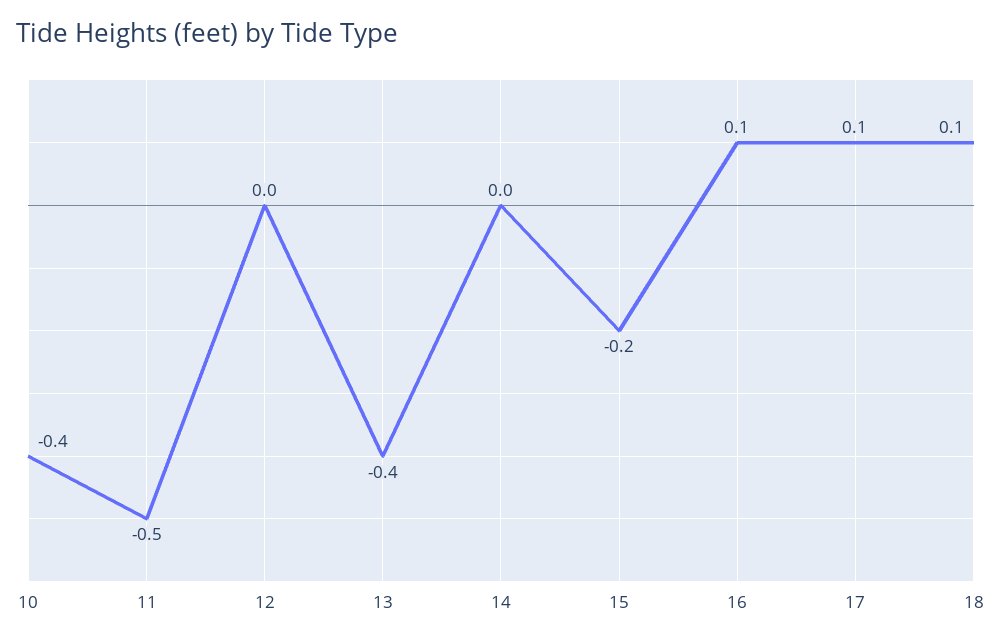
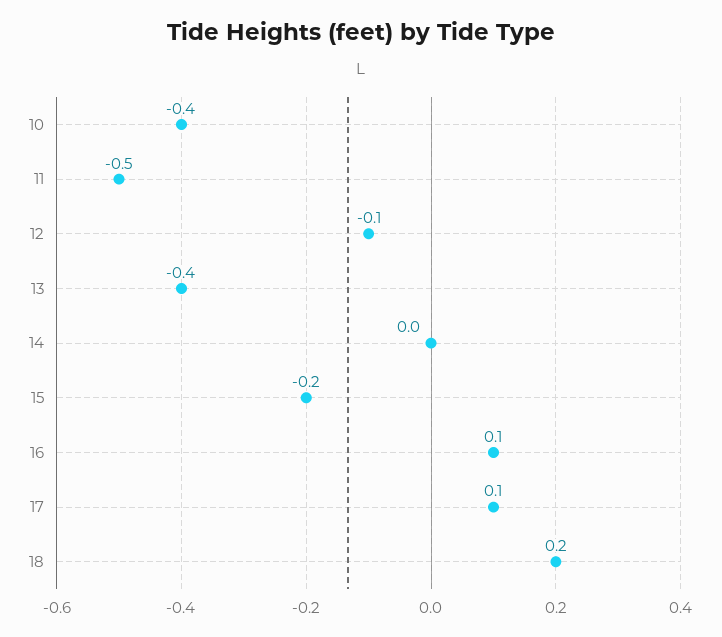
  {
    "10": -0.4,
    "11": -0.5,
-   "12": 0,
+   "12": -0.1,
    "13": -0.4,
    "14": 0,
    "15": -0.2,
    "16": 0.1,
    "17": 0.1,
-   "18": 0.1
+   "18": 0.2
  }

